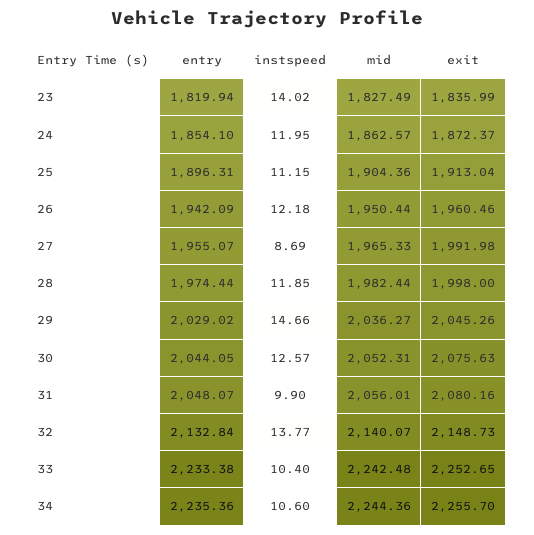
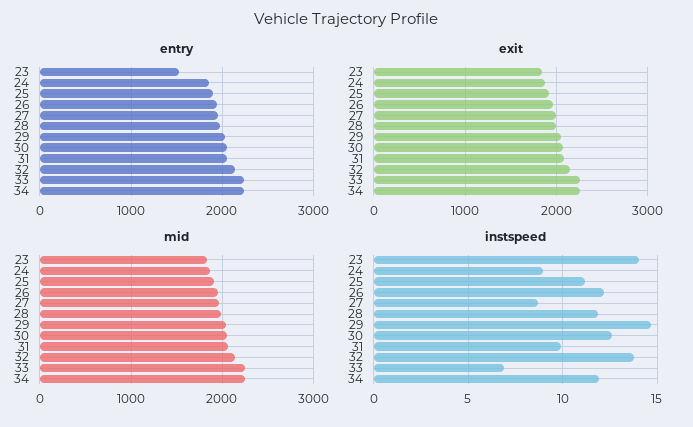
  {
    "entry": {
-     "23": 1819.94,
+     "23": 1500,
      "24": 1854.1,
      "25": 1896.31,
      "26": 1942.09,
      "27": 1955.07,
      "28": 1974.44,
      "29": 2029.02,
      "30": 2044.05,
      "31": 2048.07,
      "32": 2132.84,
      "33": 2233.38,
      "34": 2235.36
    },
    "instspeed": {
      "23": 14.02,
-     "24": 11.95,
+     "24": 9,
      "25": 11.15,
      "26": 12.18,
      "27": 8.69,
      "28": 11.85,
      "29": 14.66,
      "30": 12.57,
      "31": 9.9,
      "32": 13.77,
-     "33": 10.4,
+     "33": 7,
-     "34": 10.6
+     "34": 12
    },
    "mid": {
      "23": 1827.49,
      "24": 1862.57,
      "25": 1904.36,
      "26": 1950.44,
      "27": 1965.33,
      "28": 1982.44,
      "29": 2036.27,
      "30": 2052.31,
      "31": 2056.01,
      "32": 2140.07,
      "33": 2242.48,
      "34": 2244.36
    },
    "exit": {
      "23": 1835.99,
      "24": 1872.37,
      "25": 1913.04,
      "26": 1960.46,
      "27": 1991.98,
      "28": 1998,
      "29": 2045.26,
      "30": 2075.63,
      "31": 2080.16,
      "32": 2148.73,
      "33": 2252.65,
      "34": 2255.7
    }
  }

